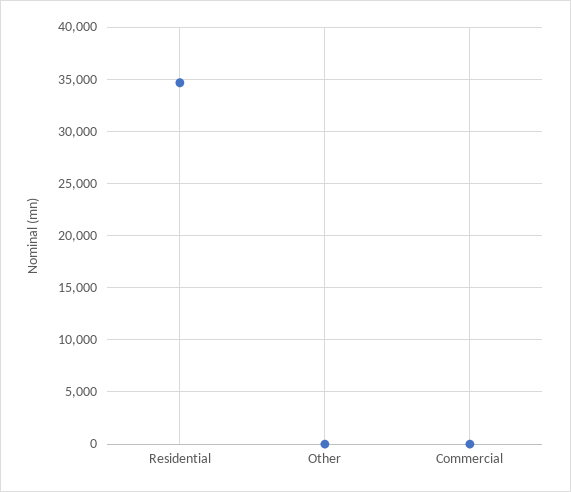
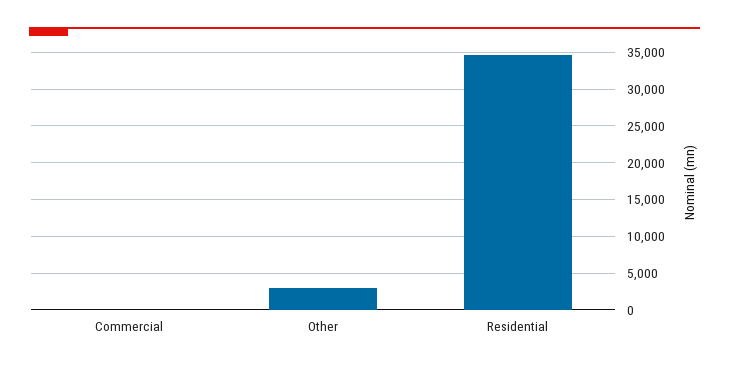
  {
    "Residential": 35000,
-   "Other": 0,
+   "Other": 3000,
    "Commercial": 0
  }

